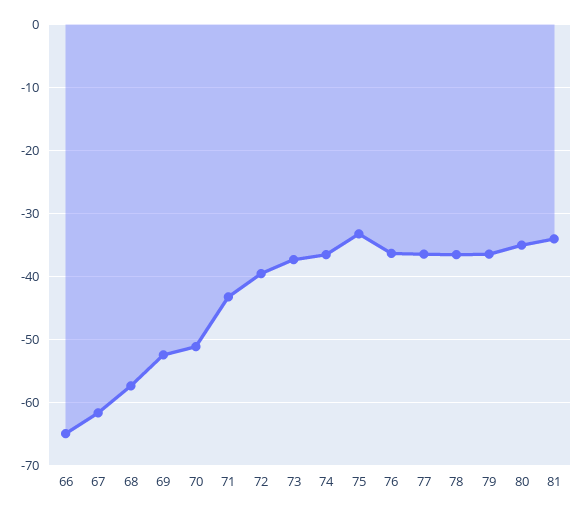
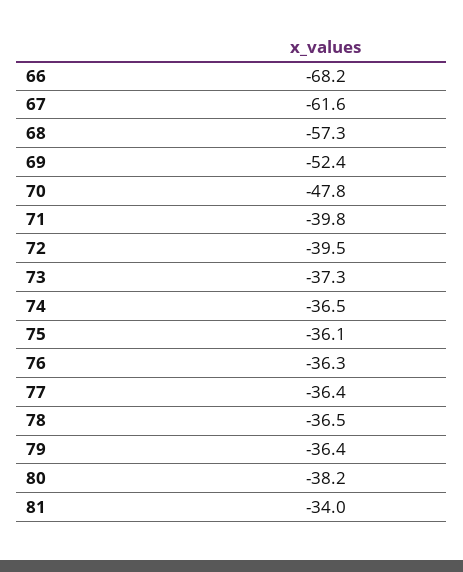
  {
-   "66": -65,
+   "66": -68.2,
    "67": -61.6,
    "68": -57.3,
    "69": -52.4,
-   "70": -51,
+   "70": -47.8,
-   "71": -43,
+   "71": -39.8,
    "72": -39.5,
    "73": -37.3,
    "74": -36.5,
-   "75": -33,
+   "75": -36.1,
    "76": -36.3,
    "77": -36.4,
    "78": -36.5,
    "79": -36.4,
-   "80": -35,
+   "80": -38.2,
    "81": -34
  }

